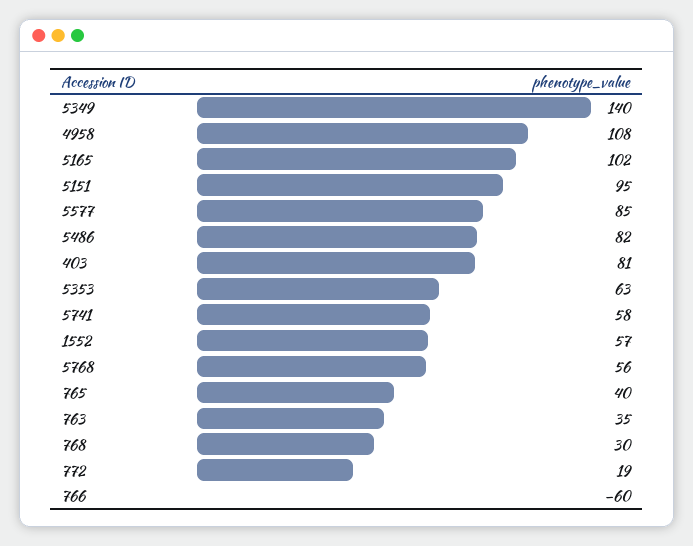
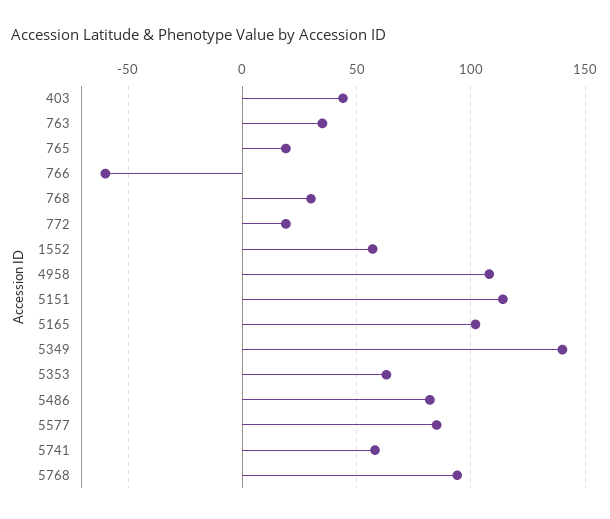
  {
    "5349": 140,
    "4958": 108,
    "5165": 102,
-   "5151": 95,
+   "5151": 115,
    "5577": 85,
    "5486": 82,
-   "403": 81,
+   "403": 45,
    "5353": 63,
    "5741": 58,
    "1552": 57,
-   "5768": 56,
+   "5768": 95,
-   "765": 40,
+   "765": 20,
    "763": 35,
    "768": 30,
    "772": 19,
    "766": -60
  }

